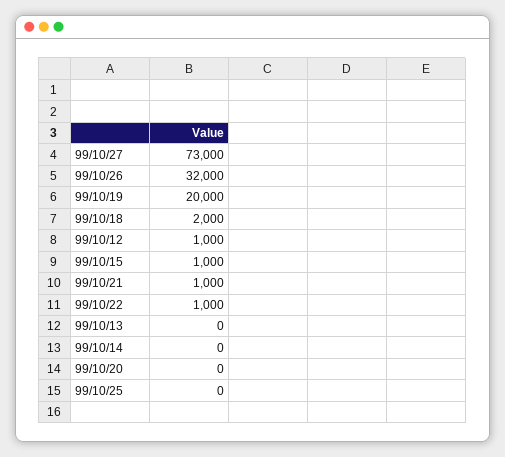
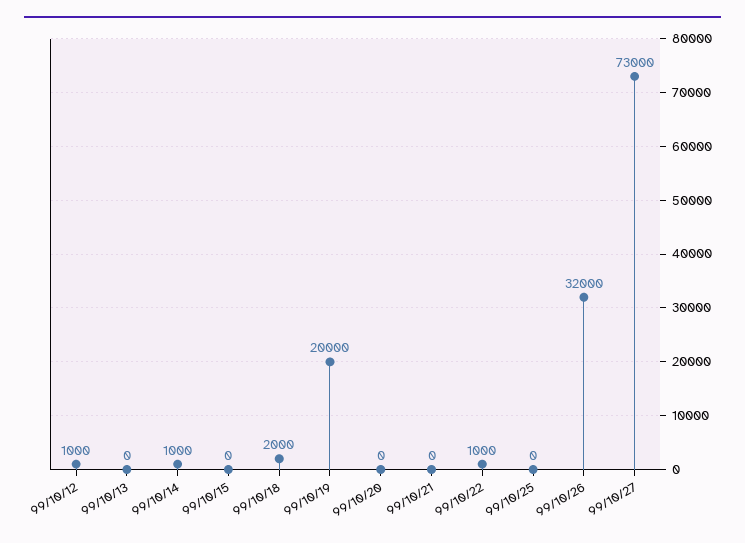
  {
    "99/10/27": 73000,
    "99/10/26": 32000,
    "99/10/19": 20000,
    "99/10/18": 2000,
    "99/10/12": 1000,
-   "99/10/15": 1000,
+   "99/10/15": 0,
-   "99/10/21": 1000,
+   "99/10/21": 0,
    "99/10/22": 1000,
    "99/10/13": 0,
-   "99/10/14": 0,
+   "99/10/14": 1000,
    "99/10/20": 0,
    "99/10/25": 0
  }

